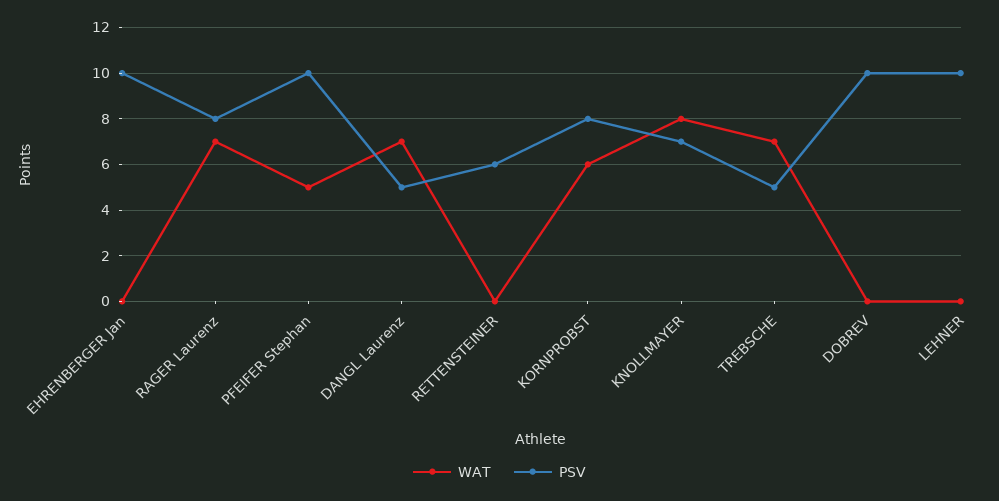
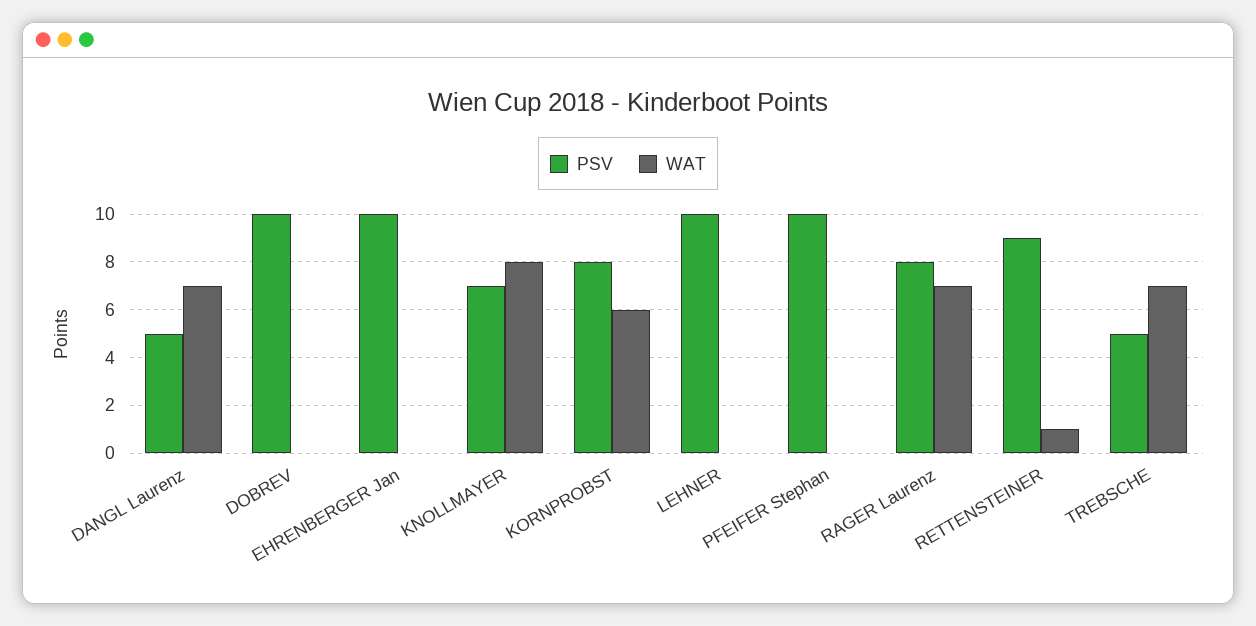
  {
    "WAT": {
      "EHRENBERGER Jan": 0,
      "RAGER Laurenz": 7,
-     "PFEIFER Stephan": 5,
+     "PFEIFER Stephan": 0,
      "DANGL Laurenz": 7,
-     "RETTENSTEINER": 0,
+     "RETTENSTEINER": 1,
      "KORNPROBST": 6,
      "KNOLLMAYER": 8,
      "TREBSCHE": 7,
      "DOBREV": 0,
      "LEHNER": 0
    },
    "PSV": {
      "EHRENBERGER Jan": 10,
      "RAGER Laurenz": 8,
      "PFEIFER Stephan": 10,
      "DANGL Laurenz": 5,
-     "RETTENSTEINER": 6,
+     "RETTENSTEINER": 9,
      "KORNPROBST": 8,
      "KNOLLMAYER": 7,
      "TREBSCHE": 5,
      "DOBREV": 10,
      "LEHNER": 10
    }
  }

